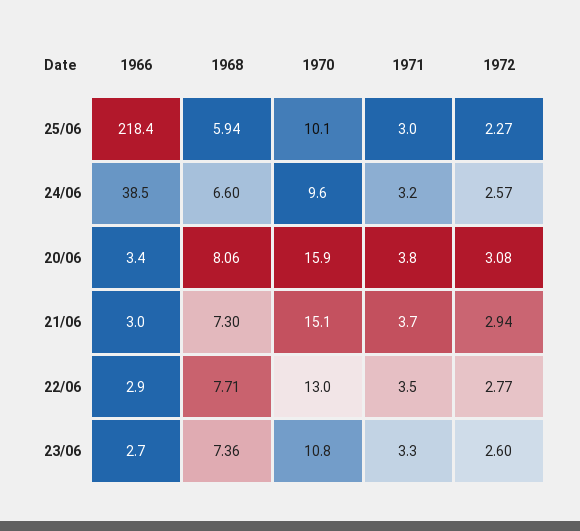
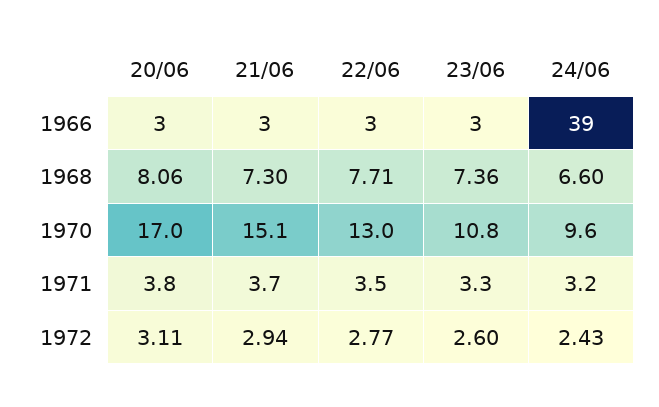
  {
    "1966": {
-     "25/06": 218.4,
      "24/06": 38.5,
      "20/06": 3.4,
      "21/06": 3,
      "22/06": 2.9,
      "23/06": 2.7
    },
    "1968": {
-     "25/06": 5.94,
      "24/06": 6.6,
      "20/06": 8.06,
      "21/06": 7.3,
      "22/06": 7.71,
      "23/06": 7.36
    },
    "1970": {
-     "25/06": 10.1,
      "24/06": 9.6,
-     "20/06": 15.9,
+     "20/06": 17,
      "21/06": 15.1,
      "22/06": 13,
      "23/06": 10.8
    },
    "1971": {
-     "25/06": 3,
      "24/06": 3.2,
      "20/06": 3.8,
      "21/06": 3.7,
      "22/06": 3.5,
      "23/06": 3.3
    },
    "1972": {
-     "25/06": 2.27,
-     "24/06": 2.57,
+     "24/06": 2.43,
-     "20/06": 3.08,
+     "20/06": 3.11,
      "21/06": 2.94,
      "22/06": 2.77,
      "23/06": 2.6
    }
  }

